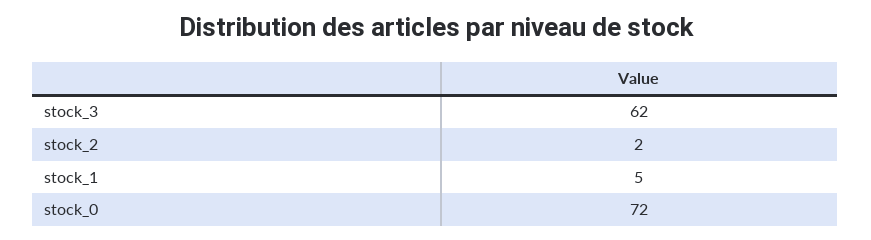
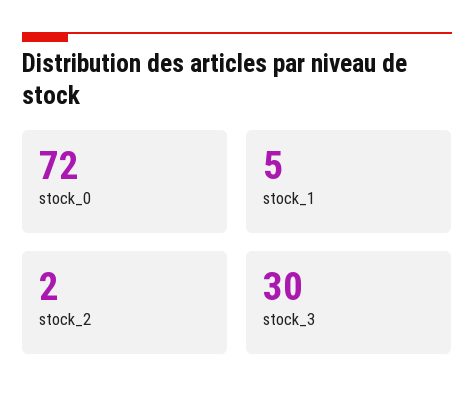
  {
-   "stock_3": 62,
+   "stock_3": 30,
    "stock_2": 2,
    "stock_1": 5,
    "stock_0": 72
  }

